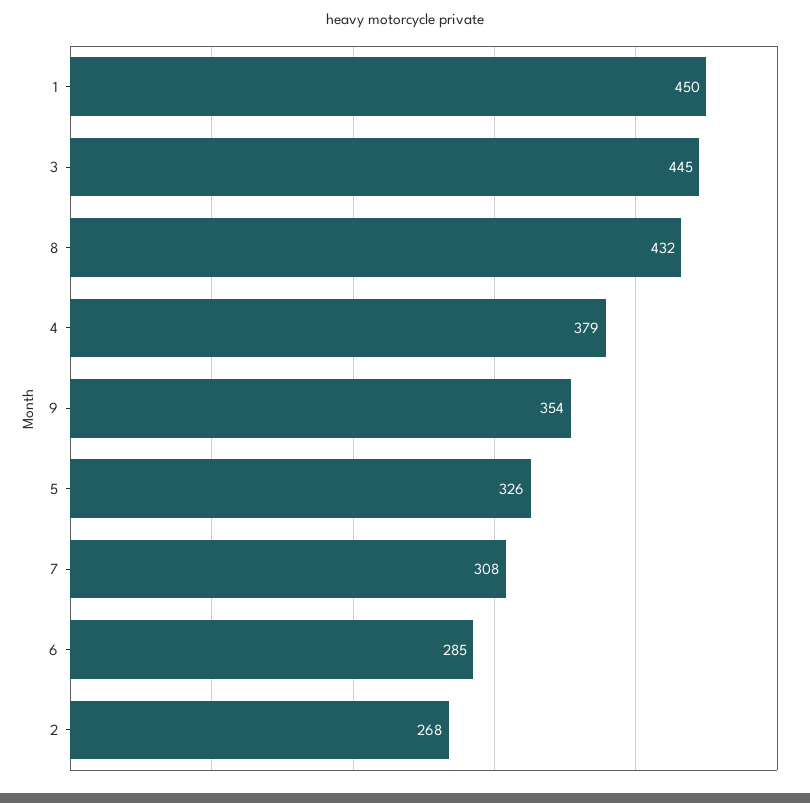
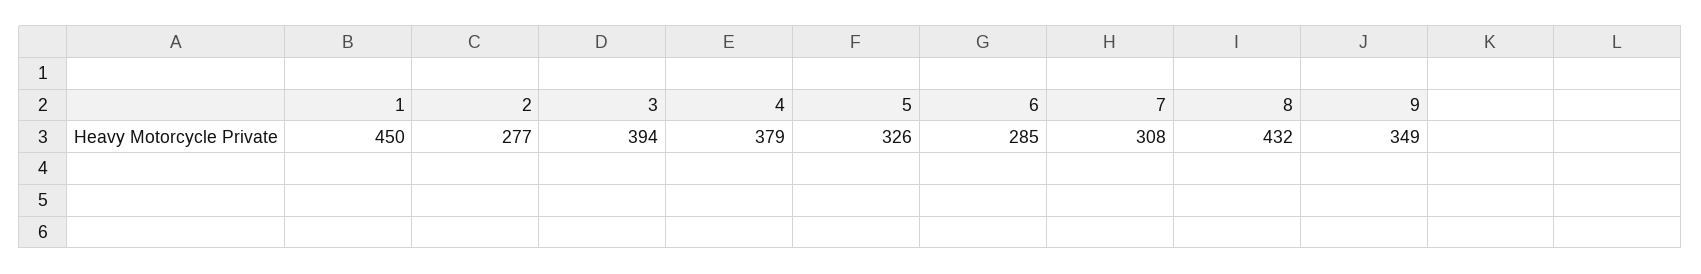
  {
    "1": 450,
-   "3": 445,
+   "3": 394,
    "8": 432,
    "4": 379,
-   "9": 354,
+   "9": 349,
    "5": 326,
    "7": 308,
    "6": 285,
-   "2": 268
+   "2": 277
  }

